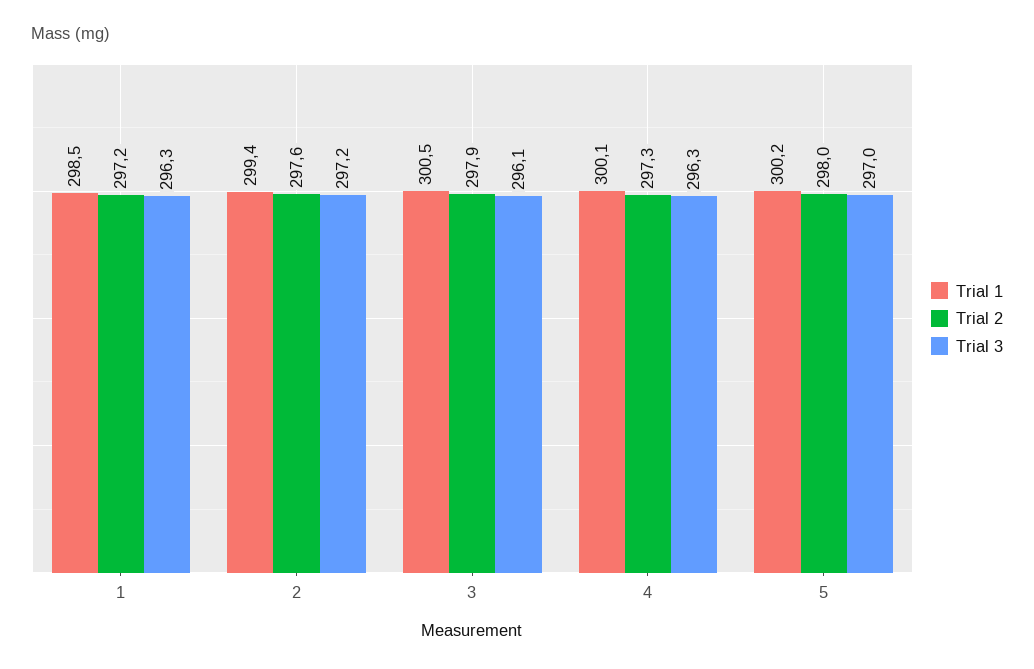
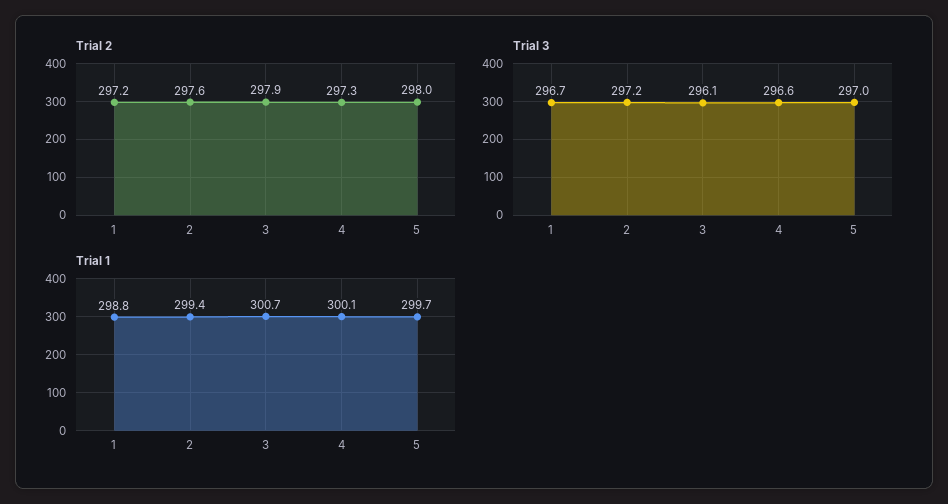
  {
    "Trial 1": {
-     "1": 298.5,
+     "1": 298.8,
      "2": 299.4,
-     "3": 300.5,
+     "3": 300.7,
      "4": 300.1,
-     "5": 300.2
+     "5": 299.7
    },
    "Trial 2": {
      "1": 297.2,
      "2": 297.6,
      "3": 297.9,
      "4": 297.3,
      "5": 298
    },
    "Trial 3": {
-     "1": 296.3,
+     "1": 296.7,
      "2": 297.2,
      "3": 296.1,
-     "4": 296.3,
+     "4": 296.6,
      "5": 297
    }
  }

